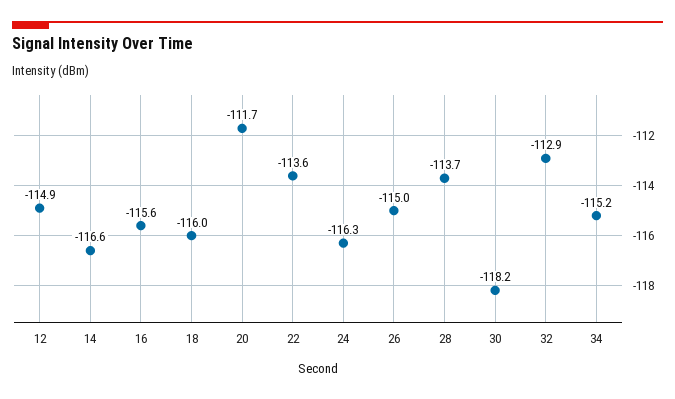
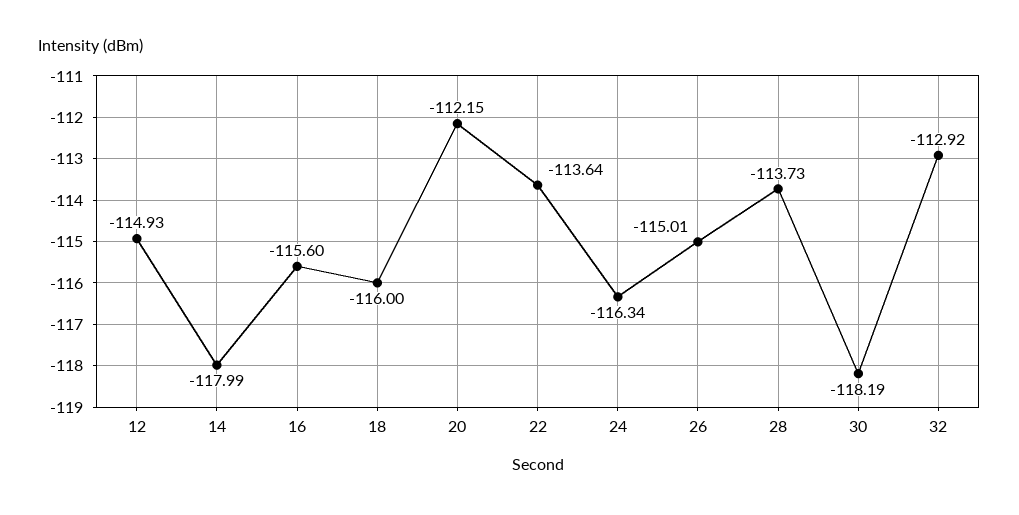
  {
    "12": -114.93,
-   "14": -116.6,
+   "14": -117.99,
    "16": -115.6,
    "18": -116,
-   "20": -111.7,
+   "20": -112.15,
    "22": -113.64,
    "24": -116.34,
    "26": -115.01,
    "28": -113.73,
    "30": -118.19,
-   "32": -112.92,
+   "32": -112.92
-   "34": -115.2
  }

